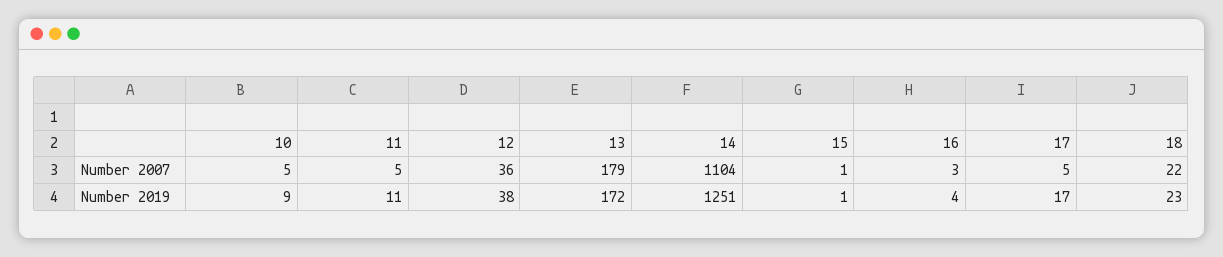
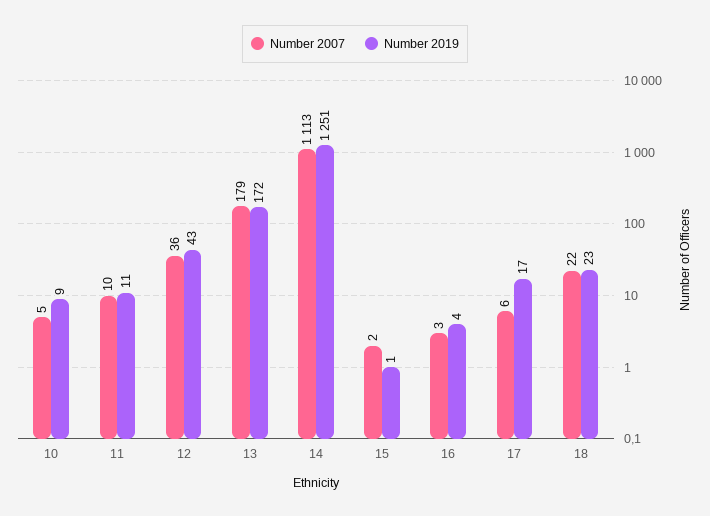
  {
    "Number 2007": {
      "10": 5,
-     "11": 5,
+     "11": 10,
      "12": 36,
      "13": 179,
-     "14": 1104,
+     "14": 1113,
-     "15": 1,
+     "15": 2,
      "16": 3,
-     "17": 5,
+     "17": 6,
      "18": 22
    },
    "Number 2019": {
      "10": 9,
      "11": 11,
-     "12": 38,
+     "12": 43,
      "13": 172,
      "14": 1251,
      "15": 1,
      "16": 4,
      "17": 17,
      "18": 23
    }
  }

